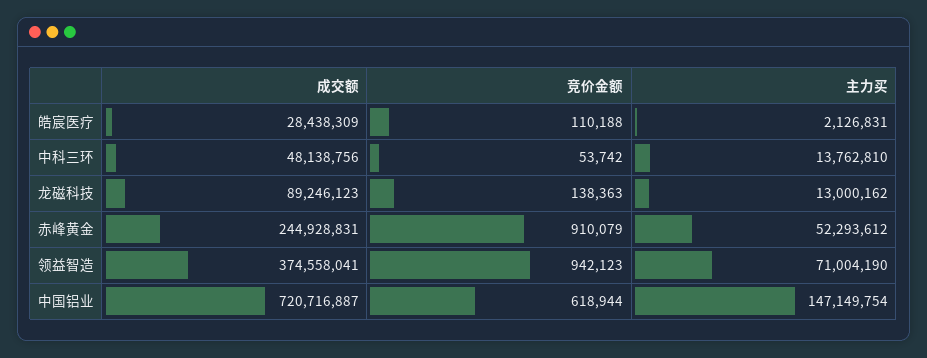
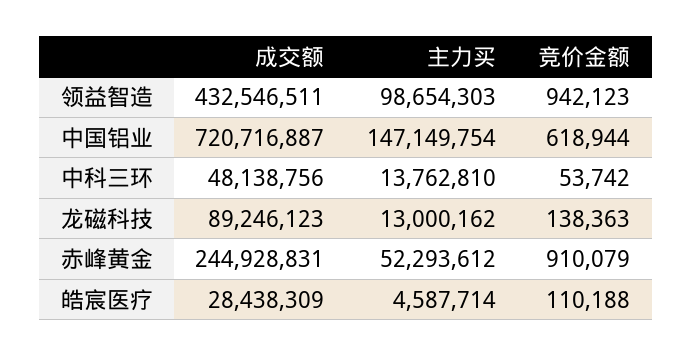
  {
    "成交额": {
      "皓宸医疗": 28438309,
      "中科三环": 48138756,
      "龙磁科技": 89246123,
      "赤峰黄金": 244928831,
-     "领益智造": 374558041,
+     "领益智造": 432546511,
      "中国铝业": 720716887
    },
    "竞价金额": {
      "皓宸医疗": 110188,
      "中科三环": 53742,
      "龙磁科技": 138363,
      "赤峰黄金": 910079,
      "领益智造": 942123,
      "中国铝业": 618944
    },
    "主力买": {
-     "皓宸医疗": 2126831,
+     "皓宸医疗": 4587714,
      "中科三环": 13762810,
      "龙磁科技": 13000162,
      "赤峰黄金": 52293612,
-     "领益智造": 71004190,
+     "领益智造": 98654303,
      "中国铝业": 147149754
    }
  }

